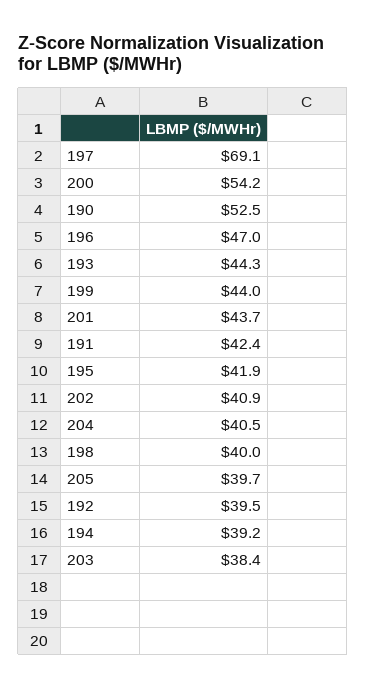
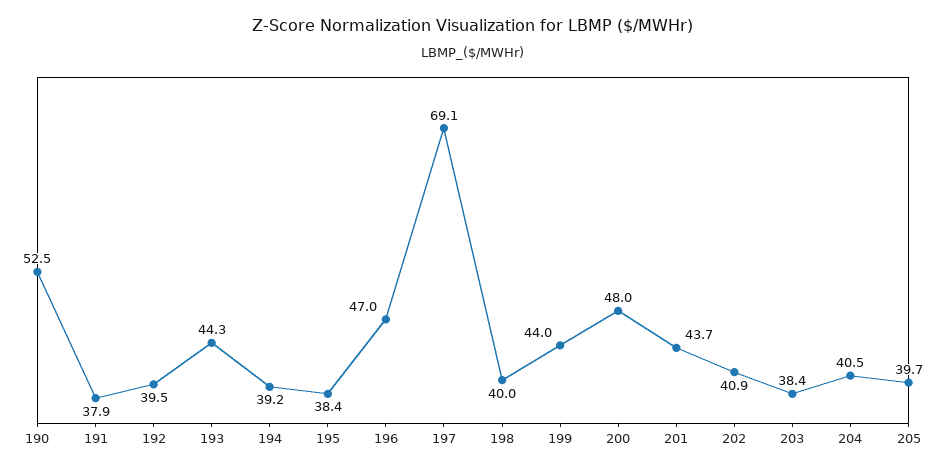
  {
    "197": 69.1,
-   "200": 54.2,
+   "200": 48,
    "190": 52.5,
    "196": 47,
    "193": 44.3,
    "199": 44,
    "201": 43.7,
-   "191": 42.4,
+   "191": 37.9,
-   "195": 41.9,
+   "195": 38.4,
    "202": 40.9,
    "204": 40.5,
    "198": 40,
    "205": 39.7,
    "192": 39.5,
    "194": 39.2,
    "203": 38.4
  }

